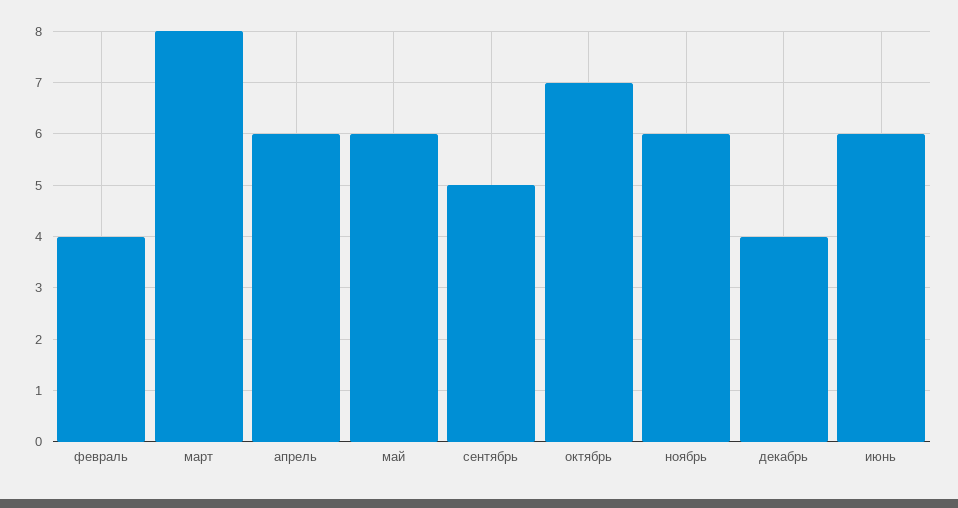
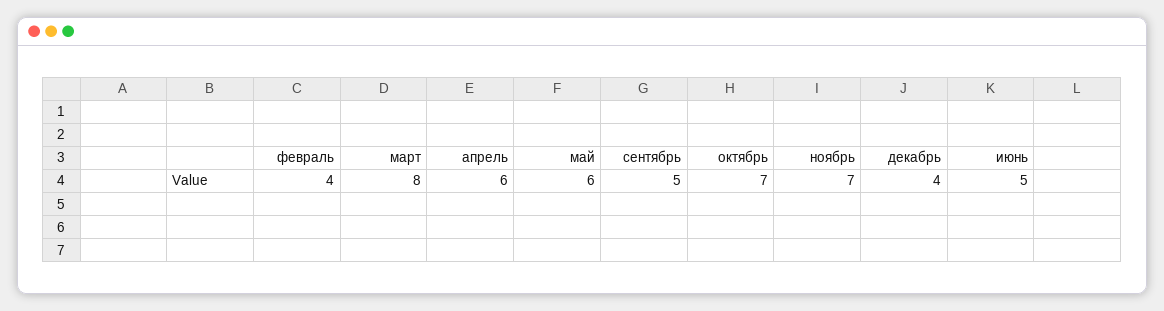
  {
    "февраль": 4,
    "март": 8,
    "апрель": 6,
    "май": 6,
    "сентябрь": 5,
    "октябрь": 7,
-   "ноябрь": 6,
+   "ноябрь": 7,
    "декабрь": 4,
-   "июнь": 6
+   "июнь": 5
  }

